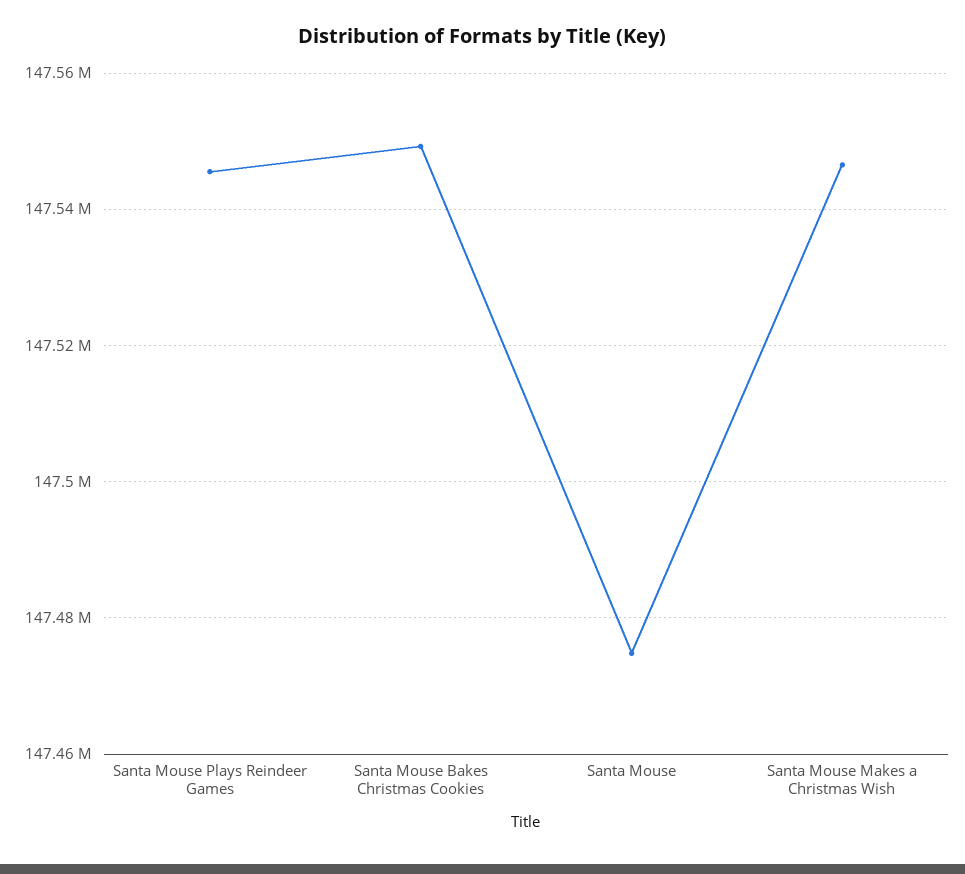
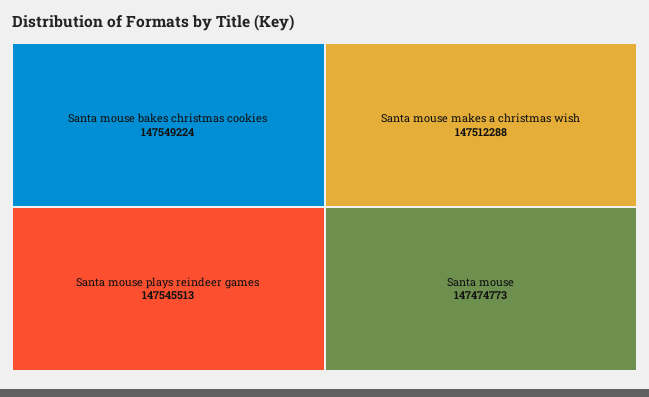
  {
    "Santa Mouse Plays Reindeer Games": 147545513,
    "Santa Mouse Bakes Christmas Cookies": 147549224,
    "Santa Mouse": 147474773,
-   "Santa Mouse Makes a Christmas Wish": 147546000
+   "Santa Mouse Makes a Christmas Wish": 147512288
  }

